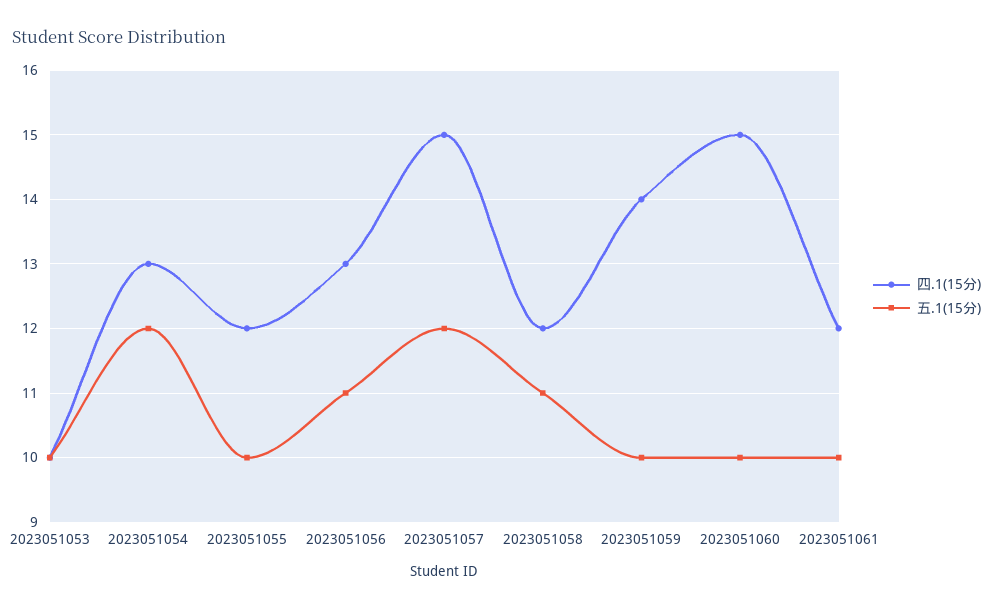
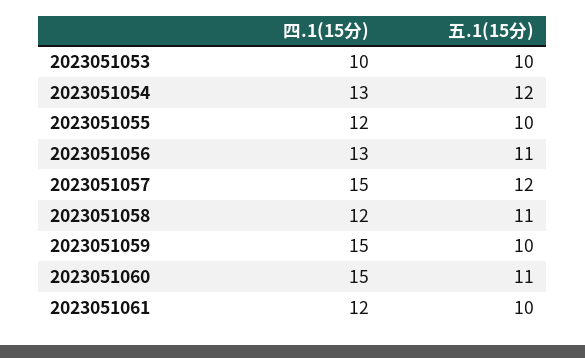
  {
    "四.1(15分)": {
      "2023051053": 10,
      "2023051054": 13,
      "2023051055": 12,
      "2023051056": 13,
      "2023051057": 15,
      "2023051058": 12,
-     "2023051059": 14,
+     "2023051059": 15,
      "2023051060": 15,
      "2023051061": 12
    },
    "五.1(15分)": {
      "2023051053": 10,
      "2023051054": 12,
      "2023051055": 10,
      "2023051056": 11,
      "2023051057": 12,
      "2023051058": 11,
      "2023051059": 10,
-     "2023051060": 10,
+     "2023051060": 11,
      "2023051061": 10
    }
  }

